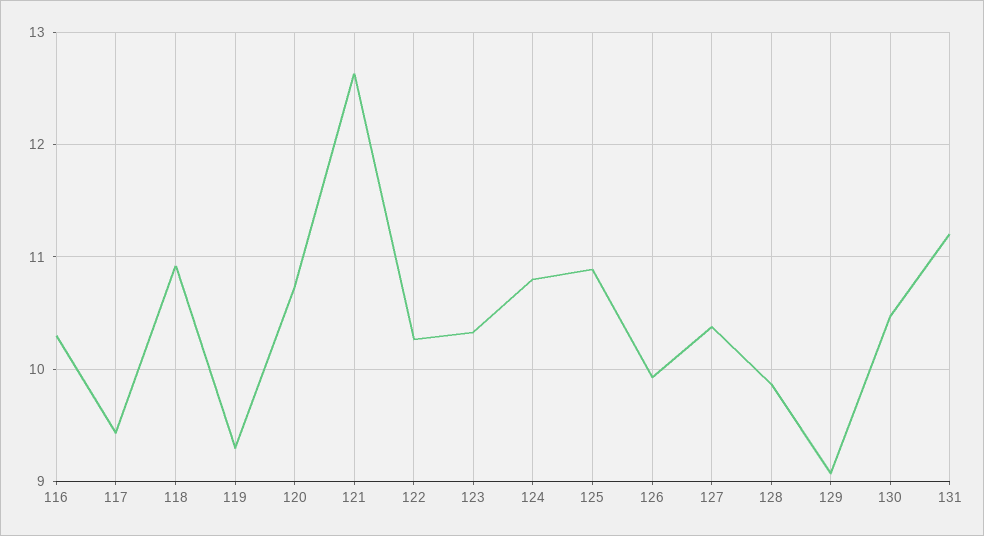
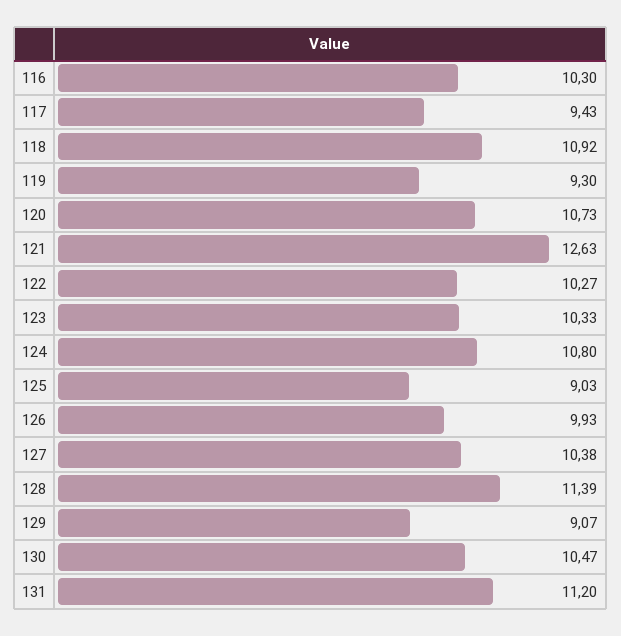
  {
    "116": 10.3,
    "117": 9.43,
    "118": 10.92,
    "119": 9.3,
    "120": 10.73,
    "121": 12.63,
    "122": 10.27,
    "123": 10.33,
    "124": 10.8,
-   "125": 10.9,
+   "125": 9.03,
    "126": 9.93,
    "127": 10.38,
-   "128": 9.9,
+   "128": 11.39,
    "129": 9.07,
    "130": 10.47,
    "131": 11.2
  }

